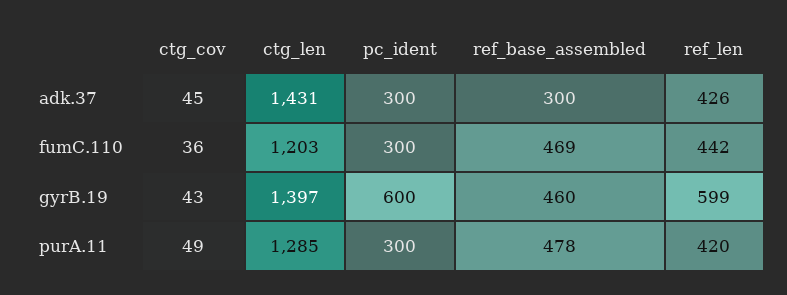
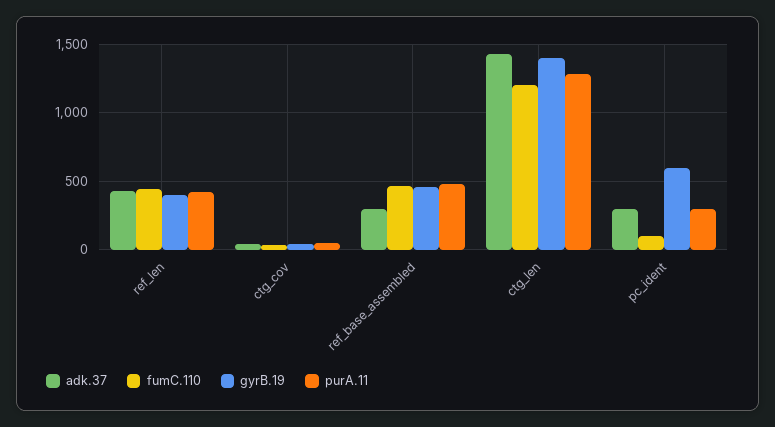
  {
    "adk.37": {
      "ctg_cov": 45,
      "ctg_len": 1431,
      "pc_ident": 300,
      "ref_base_assembled": 300,
      "ref_len": 426
    },
    "fumC.110": {
      "ctg_cov": 36,
      "ctg_len": 1203,
-     "pc_ident": 300,
+     "pc_ident": 100,
      "ref_base_assembled": 469,
      "ref_len": 442
    },
    "gyrB.19": {
      "ctg_cov": 43,
      "ctg_len": 1397,
      "pc_ident": 600,
      "ref_base_assembled": 460,
-     "ref_len": 599
+     "ref_len": 400
    },
    "purA.11": {
      "ctg_cov": 49,
      "ctg_len": 1285,
      "pc_ident": 300,
      "ref_base_assembled": 478,
      "ref_len": 420
    }
  }

